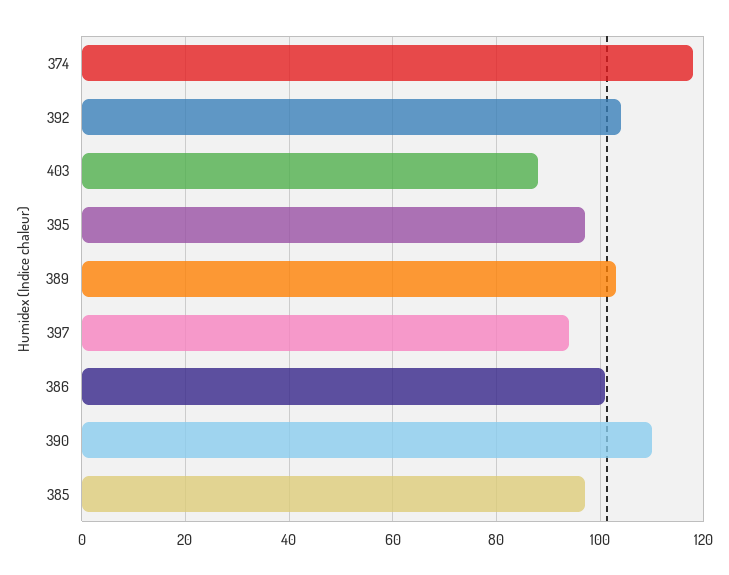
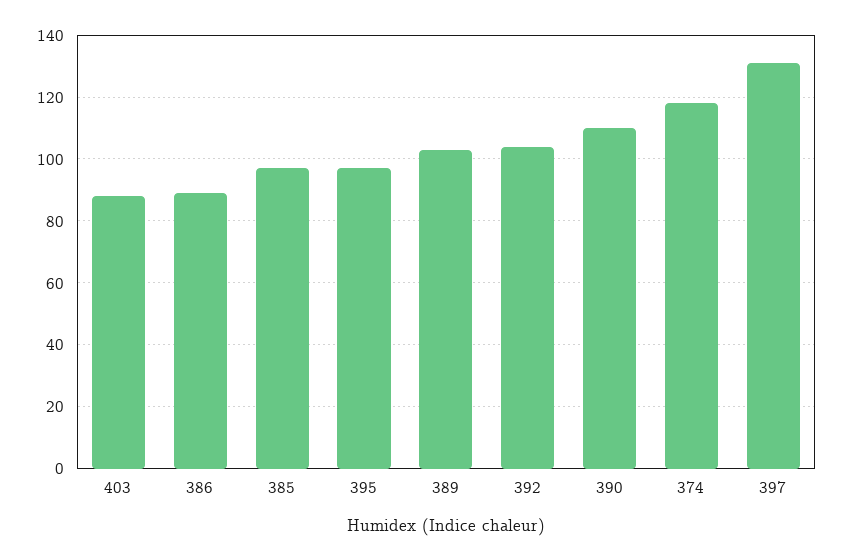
  {
    "374": 120,
    "392": 105,
    "403": 90,
    "395": 95,
    "389": 105,
-   "397": 95,
+   "397": 130,
-   "386": 100,
+   "386": 90,
    "390": 110,
    "385": 95
  }

